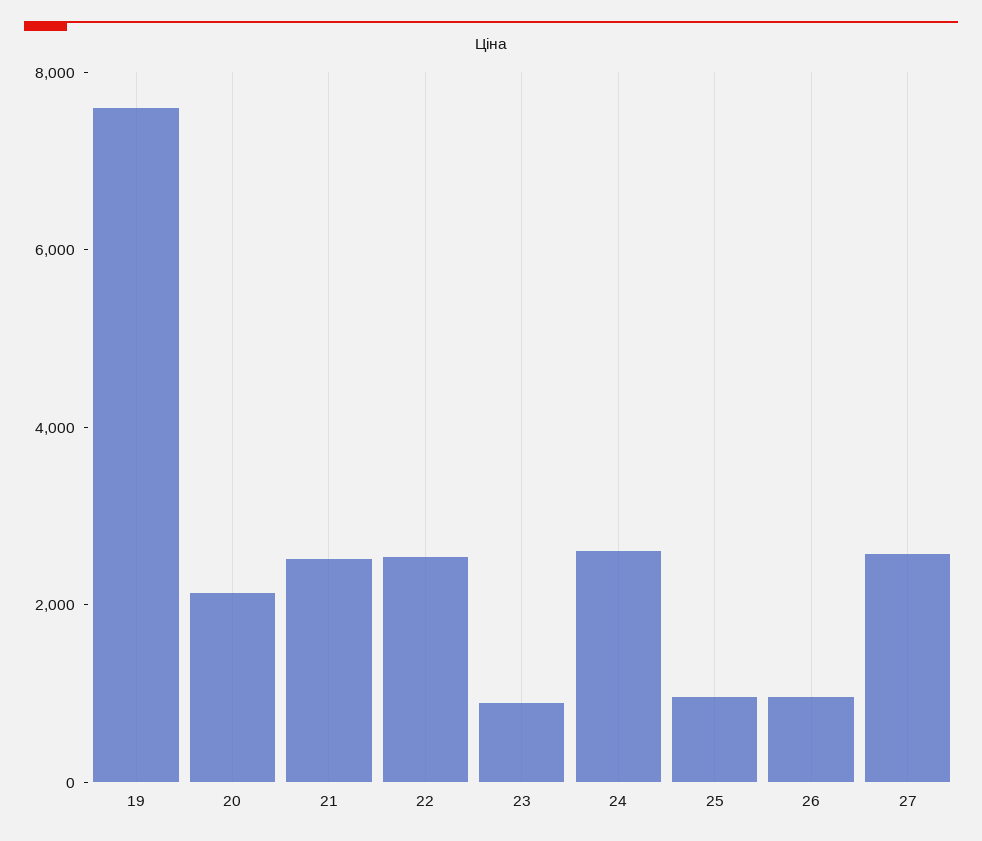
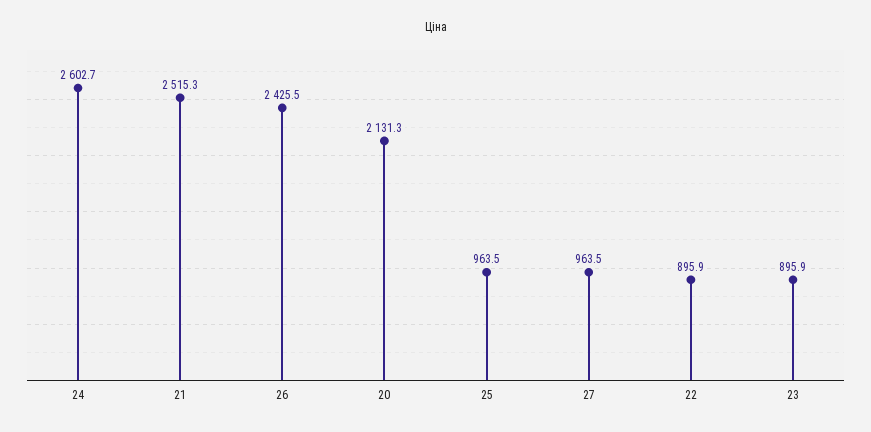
  {
-   "19": 7500,
    "20": 2131.3,
    "21": 2515.3,
-   "22": 2500,
+   "22": 895.9,
    "23": 895.9,
    "24": 2602.7,
    "25": 963.5,
-   "26": 1000,
+   "26": 2425.5,
-   "27": 2500
+   "27": 963.5
  }

